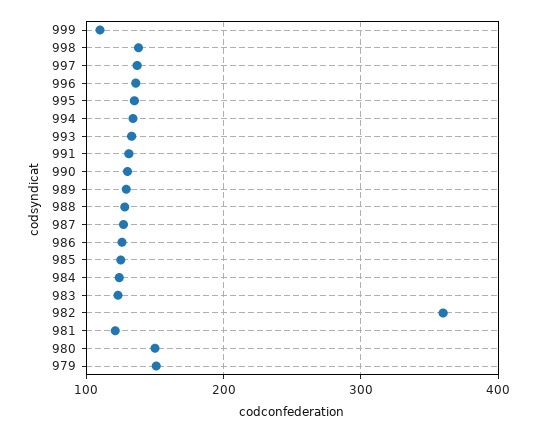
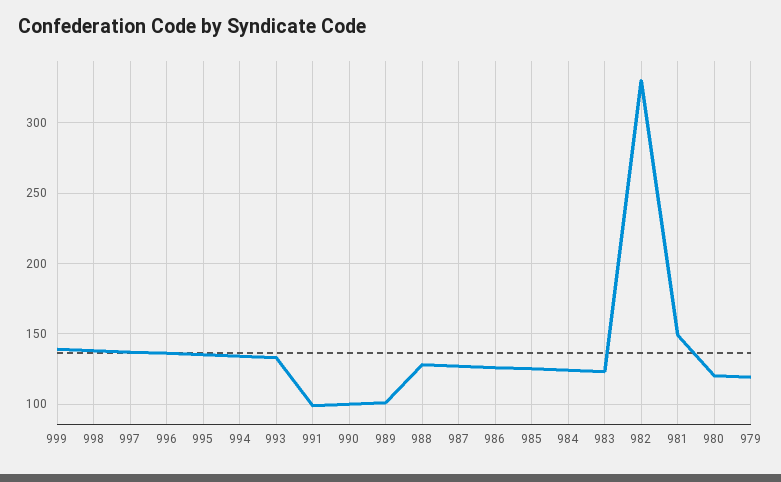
  {
-   "999": 110,
+   "999": 140,
    "998": 140,
    "997": 135,
    "996": 135,
    "995": 135,
    "994": 135,
    "993": 135,
-   "991": 130,
+   "991": 100,
-   "990": 130,
+   "990": 100,
-   "989": 130,
+   "989": 100,
    "988": 130,
    "987": 125,
    "986": 125,
    "985": 125,
    "984": 125,
    "983": 125,
-   "982": 360,
+   "982": 330,
-   "981": 120,
+   "981": 150,
-   "980": 150,
+   "980": 120,
-   "979": 150
+   "979": 120
  }

